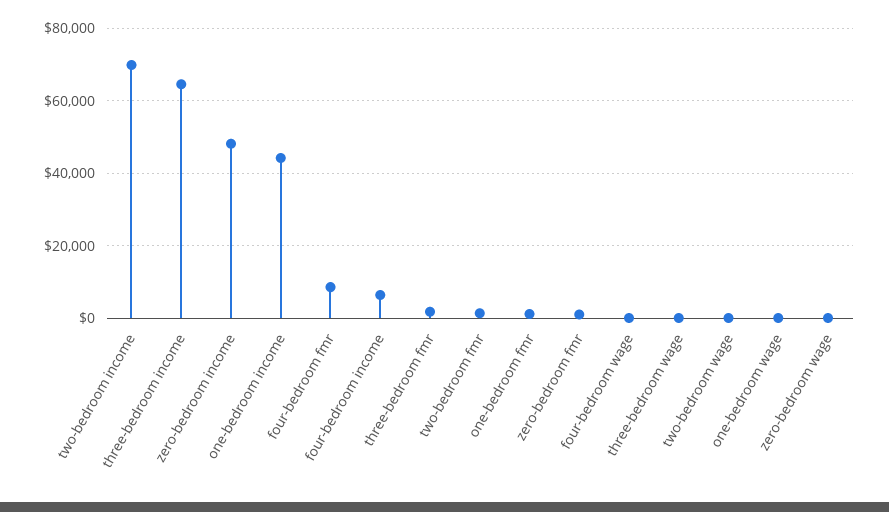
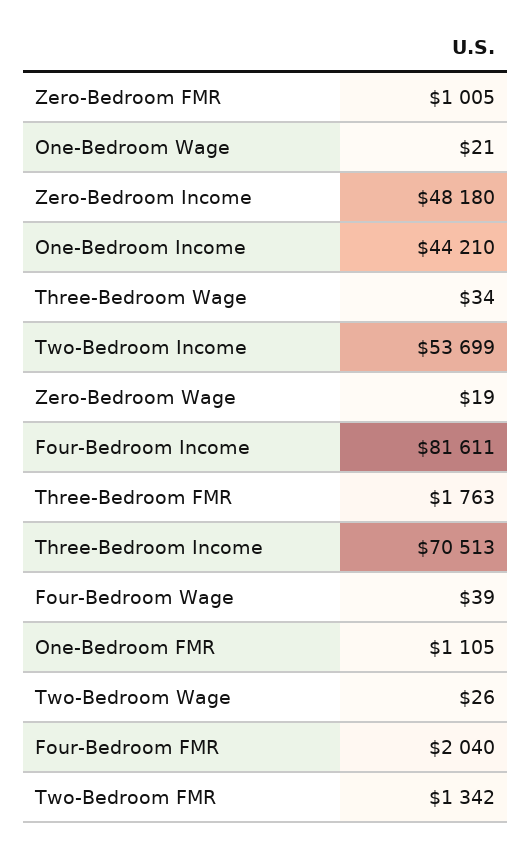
  {
-   "two-bedroom income": 70000,
+   "two-bedroom income": 53699,
-   "three-bedroom income": 64000,
+   "three-bedroom income": 70513,
    "zero-bedroom income": 48180,
    "one-bedroom income": 44210,
-   "four-bedroom fmr": 8000,
+   "four-bedroom fmr": 2040,
-   "four-bedroom income": 6000,
+   "four-bedroom income": 81611,
    "three-bedroom fmr": 1763,
    "two-bedroom fmr": 1342,
    "one-bedroom fmr": 1105,
    "zero-bedroom fmr": 1005,
    "four-bedroom wage": 39,
    "three-bedroom wage": 34,
    "two-bedroom wage": 26,
    "one-bedroom wage": 21,
    "zero-bedroom wage": 19
  }

